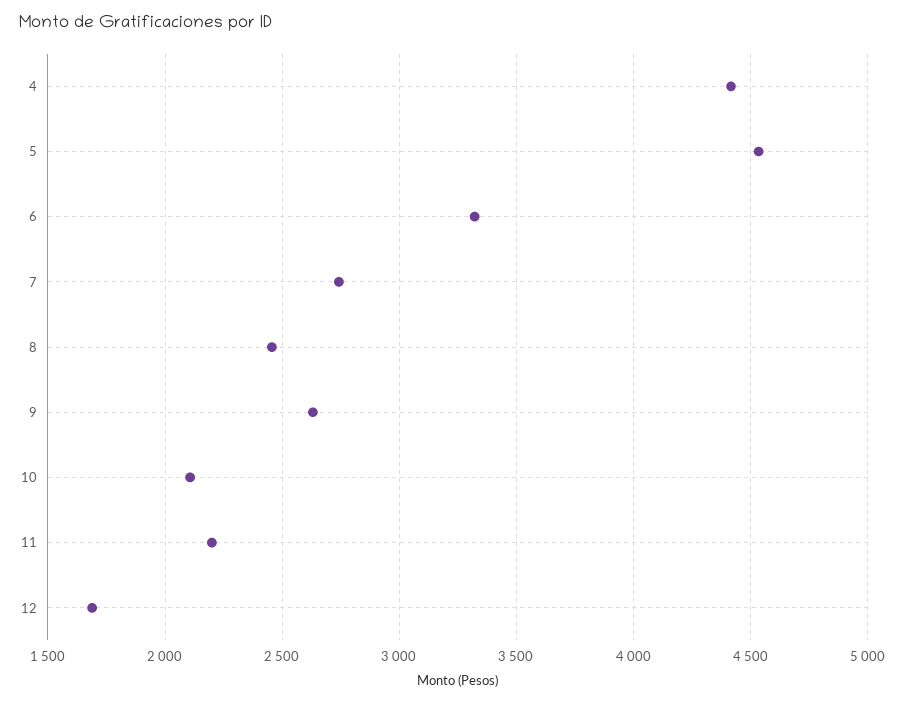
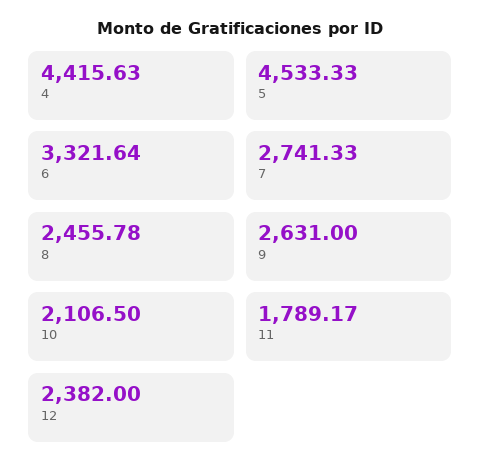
  {
    "4": 4415.63,
    "5": 4533.33,
    "6": 3321.64,
    "7": 2741.33,
    "8": 2455.78,
    "9": 2631,
    "10": 2106.5,
-   "11": 2200,
+   "11": 1789.17,
-   "12": 1700
+   "12": 2382
  }

